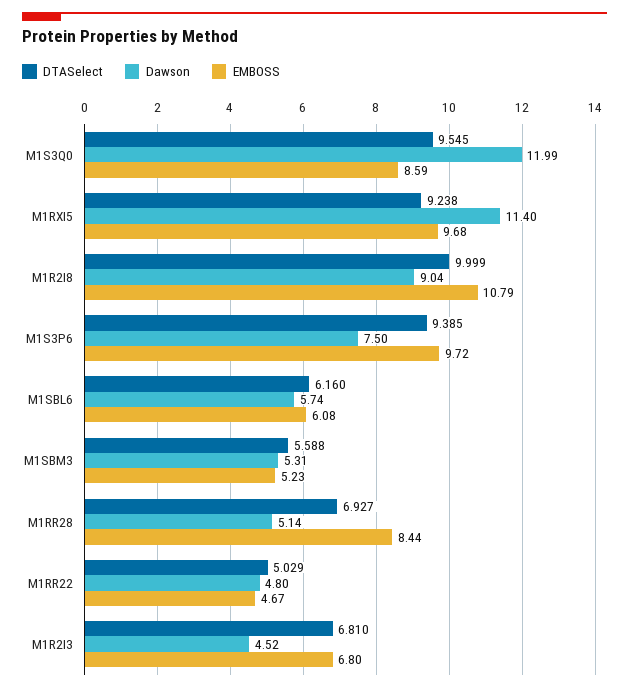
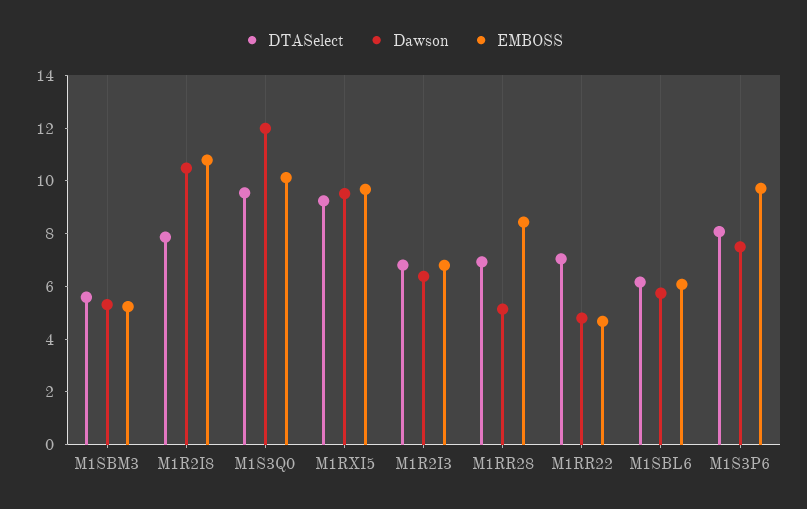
  {
    "DTASelect": {
      "M1S3Q0": 9.545,
      "M1RXI5": 9.238,
-     "M1R2I8": 9.999,
+     "M1R2I8": 8,
-     "M1S3P6": 9.385,
+     "M1S3P6": 8,
      "M1SBL6": 6.16,
      "M1SBM3": 5.588,
      "M1RR28": 6.927,
-     "M1RR22": 5.029,
+     "M1RR22": 7,
      "M1R2I3": 6.81
    },
    "Dawson": {
      "M1S3Q0": 11.99,
-     "M1RXI5": 11.4,
+     "M1RXI5": 9.5,
-     "M1R2I8": 9.04,
+     "M1R2I8": 10.5,
      "M1S3P6": 7.5,
      "M1SBL6": 5.74,
      "M1SBM3": 5.31,
      "M1RR28": 5.14,
      "M1RR22": 4.8,
-     "M1R2I3": 4.52
+     "M1R2I3": 6.5
    },
    "EMBOSS": {
-     "M1S3Q0": 8.59,
+     "M1S3Q0": 10,
      "M1RXI5": 9.68,
      "M1R2I8": 10.79,
      "M1S3P6": 9.72,
      "M1SBL6": 6.08,
      "M1SBM3": 5.23,
      "M1RR28": 8.44,
      "M1RR22": 4.67,
      "M1R2I3": 6.8
    }
  }

